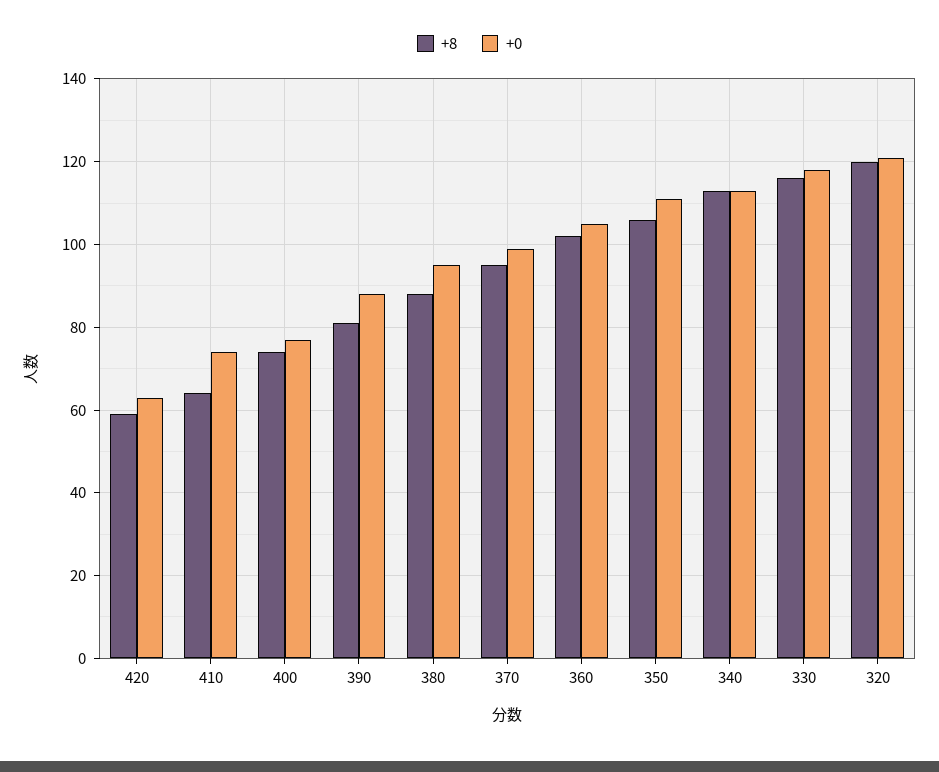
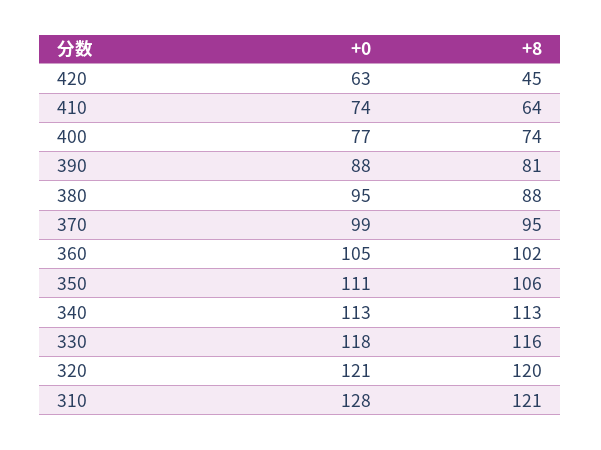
  {
    "+8": {
-     "420": 60,
+     "420": 45,
      "410": 64,
      "400": 74,
      "390": 81,
      "380": 88,
      "370": 95,
      "360": 102,
      "350": 106,
      "340": 113,
      "330": 116,
-     "320": 120
+     "320": 120,
+     "310": 121
    },
    "+0": {
      "420": 63,
      "410": 74,
      "400": 77,
      "390": 88,
      "380": 95,
      "370": 99,
      "360": 105,
      "350": 111,
      "340": 113,
      "330": 118,
-     "320": 121
+     "320": 121,
+     "310": 128
    }
  }

